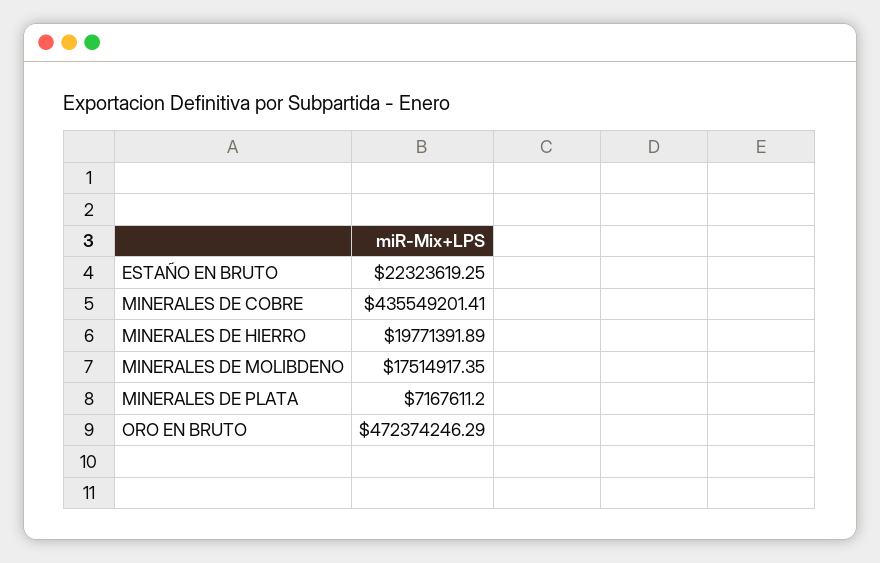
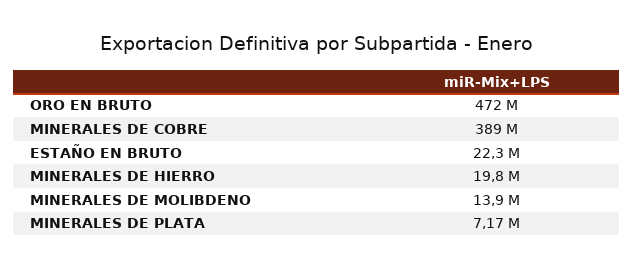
  {
    "ESTAÑO EN BRUTO": 22323619.25,
-   "MINERALES DE COBRE": 435549201.41,
+   "MINERALES DE COBRE": 389000000,
    "MINERALES DE HIERRO": 19771391.89,
-   "MINERALES DE MOLIBDENO": 17514917.35,
+   "MINERALES DE MOLIBDENO": 13900000,
    "MINERALES DE PLATA": 7167611.2,
    "ORO EN BRUTO": 472374246.29
  }

